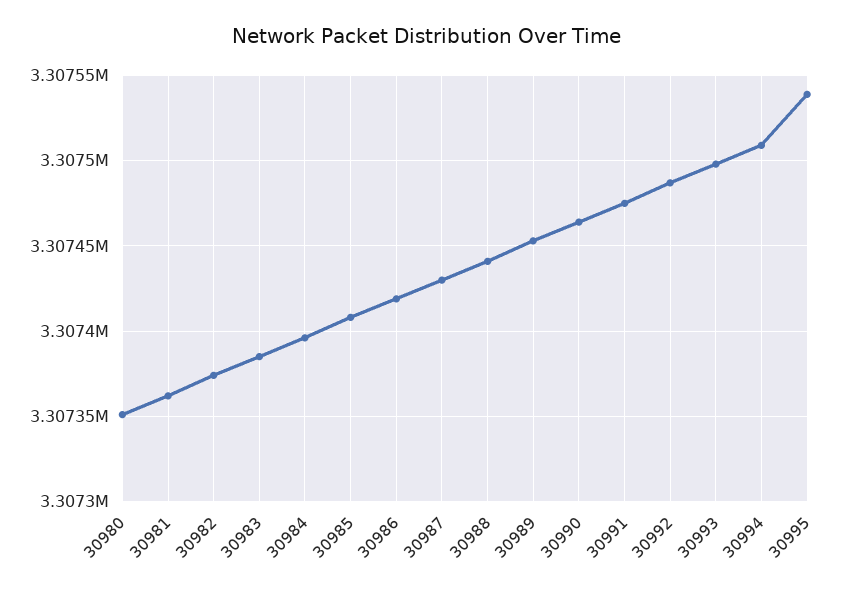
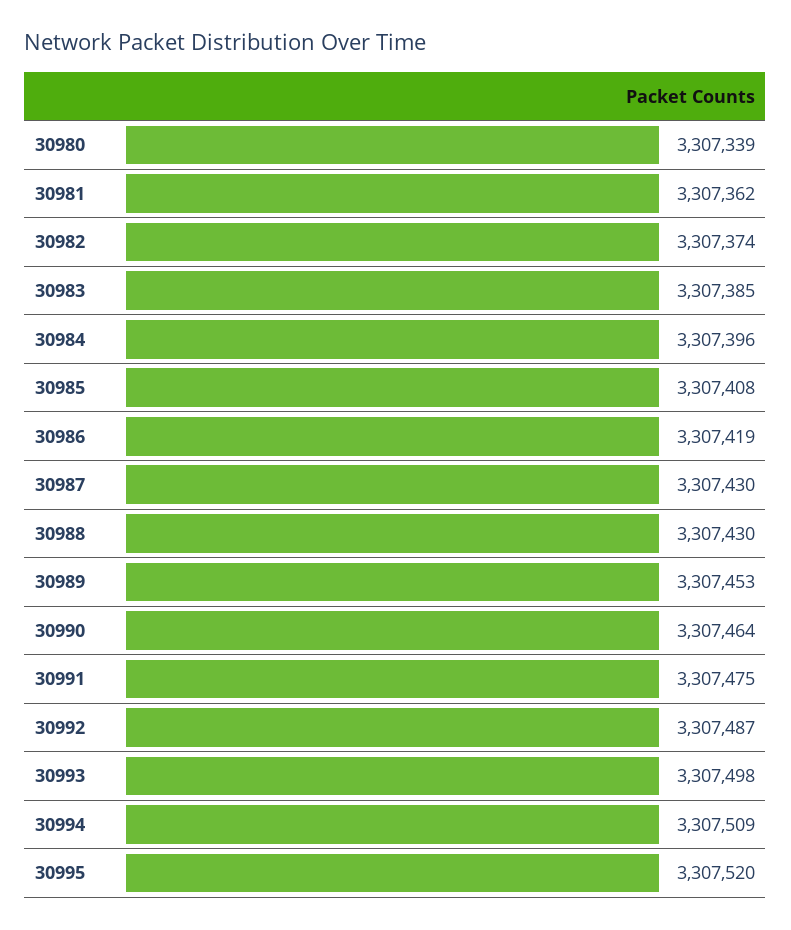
  {
-   "30980": 3307350,
+   "30980": 3307339,
    "30981": 3307362,
    "30982": 3307374,
    "30983": 3307385,
    "30984": 3307396,
    "30985": 3307408,
    "30986": 3307419,
    "30987": 3307430,
-   "30988": 3307440,
+   "30988": 3307430,
    "30989": 3307453,
    "30990": 3307464,
    "30991": 3307475,
    "30992": 3307487,
    "30993": 3307498,
    "30994": 3307509,
-   "30995": 3307540
+   "30995": 3307520
  }

